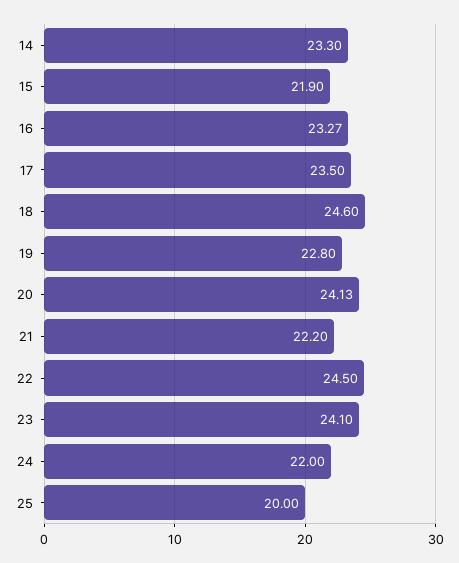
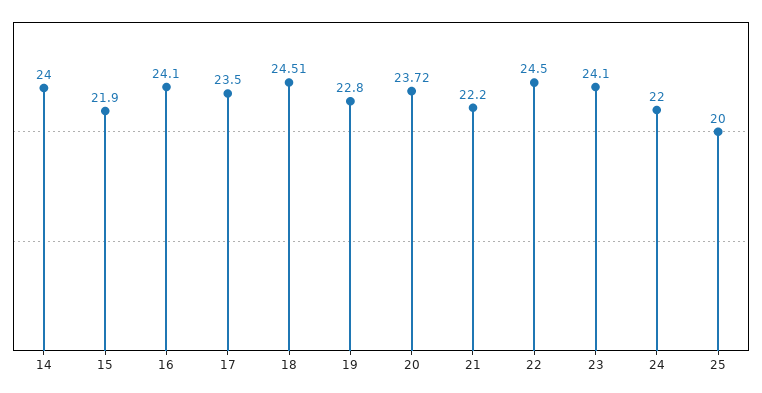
  {
-   "14": 23.3,
+   "14": 24,
    "15": 21.9,
-   "16": 23.27,
+   "16": 24.1,
    "17": 23.5,
-   "18": 24.6,
+   "18": 24.51,
    "19": 22.8,
-   "20": 24.13,
+   "20": 23.72,
    "21": 22.2,
    "22": 24.5,
    "23": 24.1,
    "24": 22,
    "25": 20
  }

